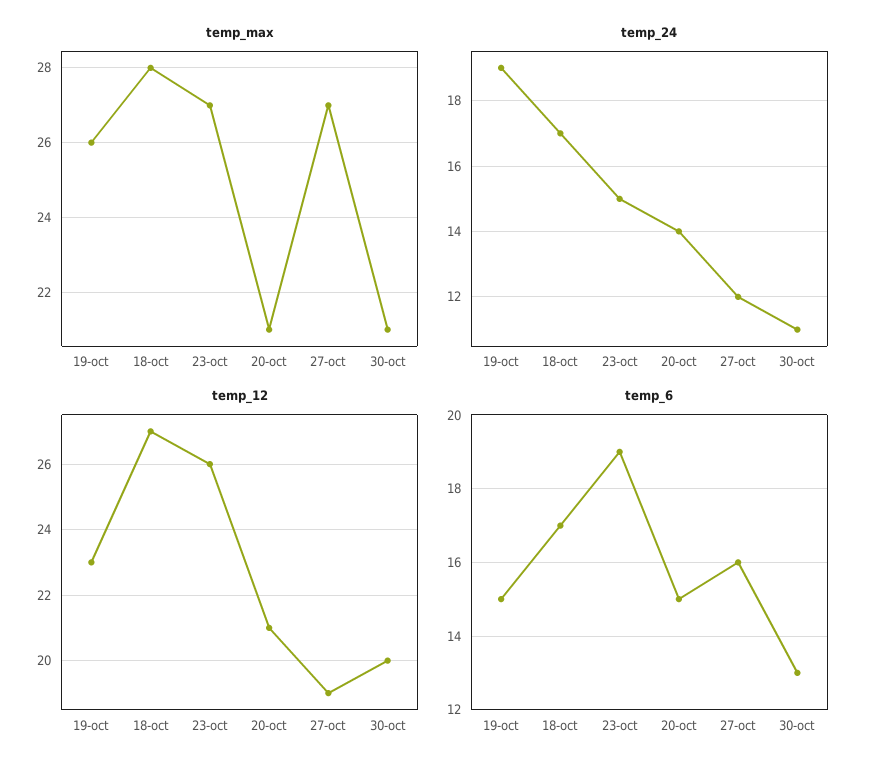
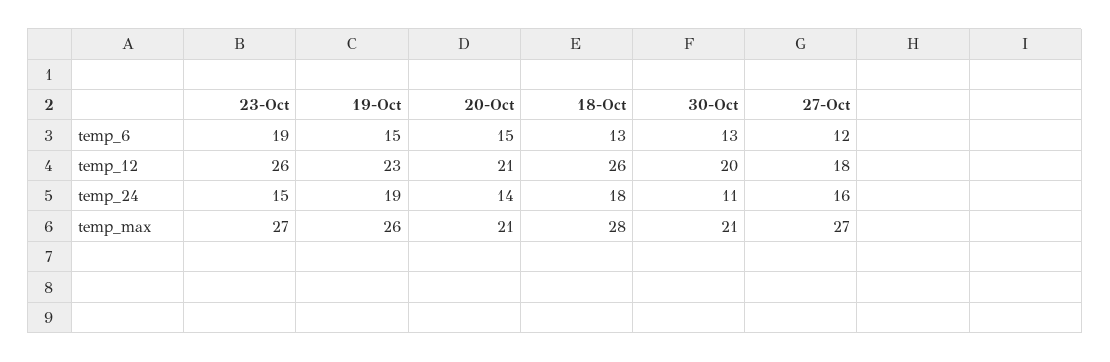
  {
    "temp_max": {
      "19-oct": 26,
      "18-oct": 28,
      "23-oct": 27,
      "20-oct": 21,
      "27-oct": 27,
      "30-oct": 21
    },
    "temp_24": {
      "19-oct": 19,
-     "18-oct": 17,
+     "18-oct": 18,
      "23-oct": 15,
      "20-oct": 14,
-     "27-oct": 12,
+     "27-oct": 16,
      "30-oct": 11
    },
    "temp_12": {
      "19-oct": 23,
-     "18-oct": 27,
+     "18-oct": 26,
      "23-oct": 26,
      "20-oct": 21,
-     "27-oct": 19,
+     "27-oct": 18,
      "30-oct": 20
    },
    "temp_6": {
      "19-oct": 15,
-     "18-oct": 17,
+     "18-oct": 13,
      "23-oct": 19,
      "20-oct": 15,
-     "27-oct": 16,
+     "27-oct": 12,
      "30-oct": 13
    }
  }

